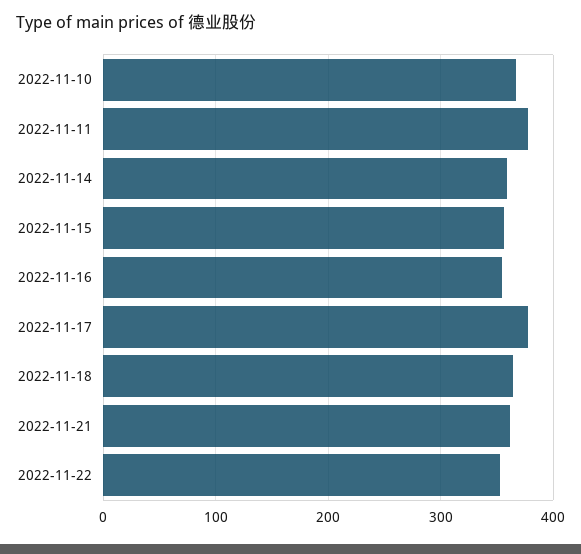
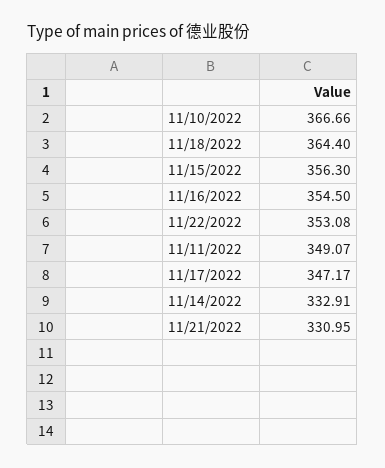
  {
    "2022-11-10": 366.66,
-   "2022-11-11": 380,
+   "2022-11-11": 349.07,
-   "2022-11-14": 360,
+   "2022-11-14": 332.91,
    "2022-11-15": 356.3,
    "2022-11-16": 354.5,
-   "2022-11-17": 380,
+   "2022-11-17": 347.17,
    "2022-11-18": 364.4,
-   "2022-11-21": 360,
+   "2022-11-21": 330.95,
    "2022-11-22": 353.08
  }

